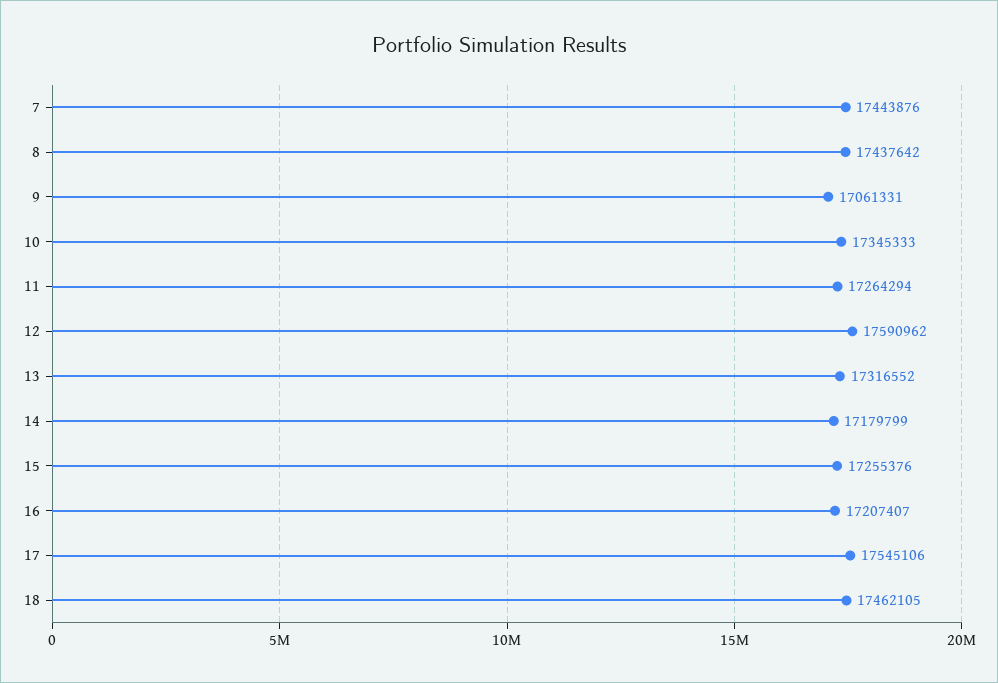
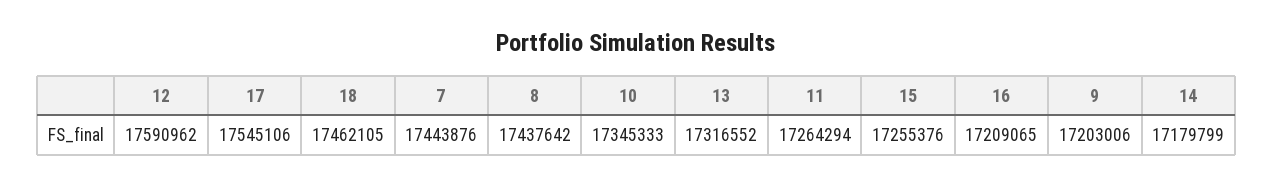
  {
    "7": 17443876,
    "8": 17437642,
-   "9": 17061331,
+   "9": 17203006,
    "10": 17345333,
    "11": 17264294,
    "12": 17590962,
    "13": 17316552,
    "14": 17179799,
    "15": 17255376,
-   "16": 17207407,
+   "16": 17209065,
    "17": 17545106,
    "18": 17462105
  }

